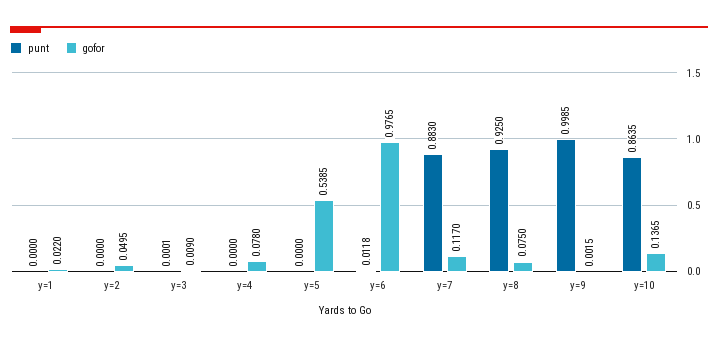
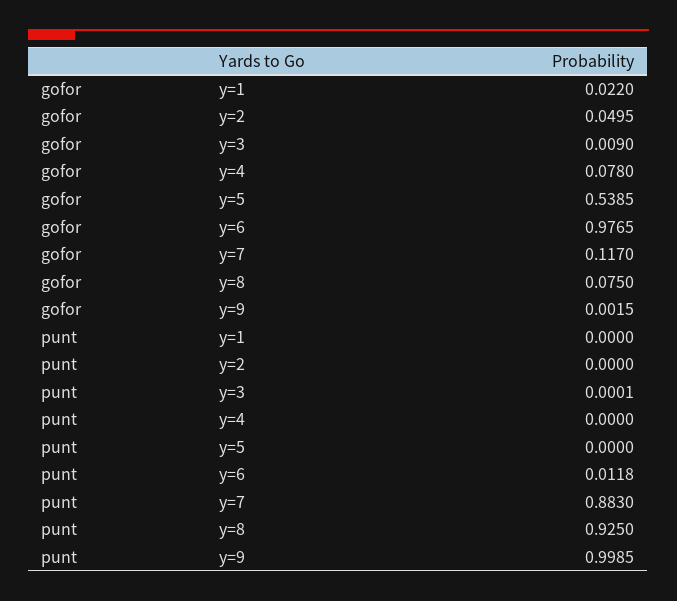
  {
    "punt": {
      "y=1": 0,
      "y=2": 0,
      "y=3": 0.0001,
      "y=4": 0,
      "y=5": 0,
      "y=6": 0.0118,
      "y=7": 0.883,
      "y=8": 0.925,
-     "y=9": 0.9985,
+     "y=9": 0.9985
-     "y=10": 0.8635
    },
    "gofor": {
      "y=1": 0.022,
      "y=2": 0.0495,
      "y=3": 0.009,
      "y=4": 0.078,
      "y=5": 0.5385,
      "y=6": 0.9765,
      "y=7": 0.117,
      "y=8": 0.075,
-     "y=9": 0.0015,
+     "y=9": 0.0015
-     "y=10": 0.1365
    }
  }

